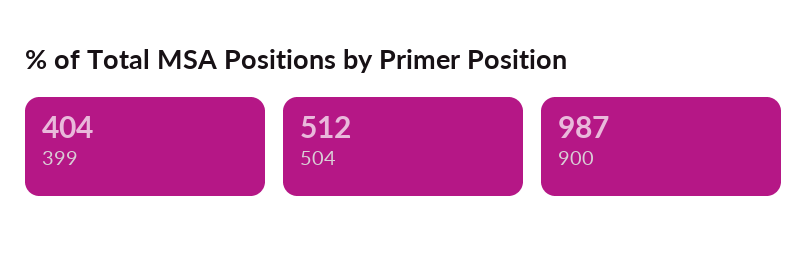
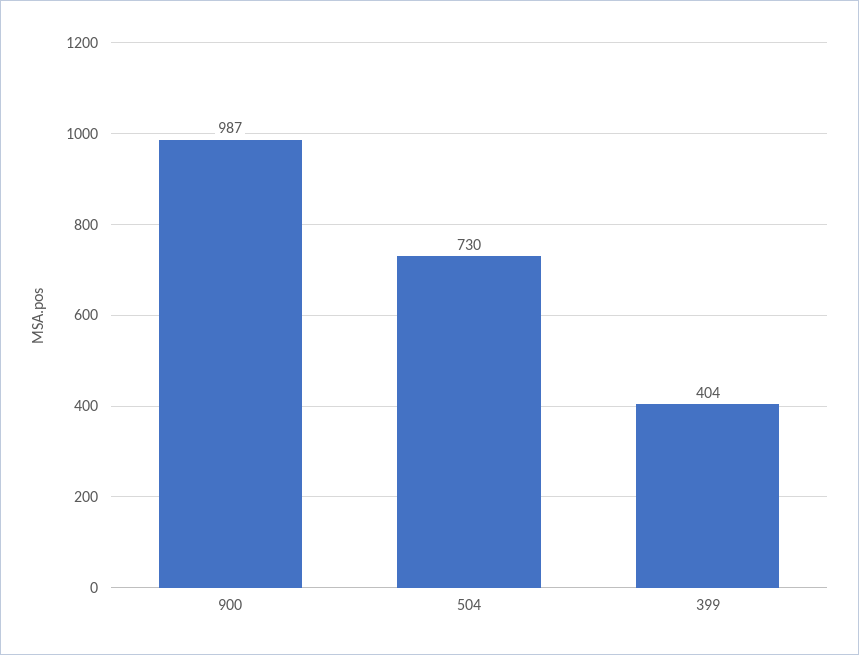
  {
    "399": 404,
-   "504": 512,
+   "504": 730,
    "900": 987
  }

